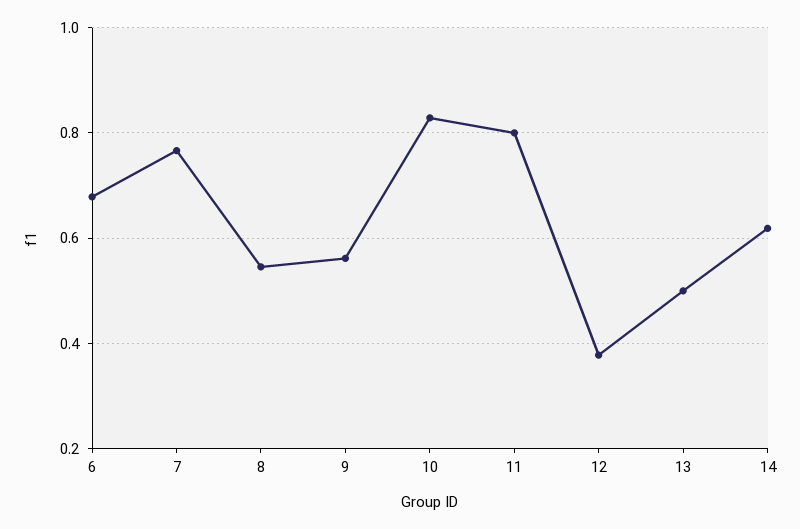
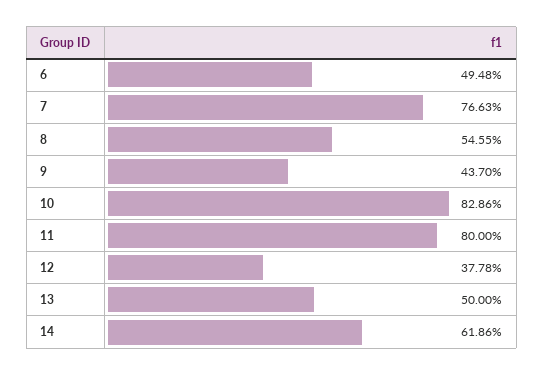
  {
-   "6": 0.68,
+   "6": 0.4948,
    "7": 0.7663,
    "8": 0.5455,
-   "9": 0.56,
+   "9": 0.437,
    "10": 0.8286,
    "11": 0.8,
    "12": 0.3778,
    "13": 0.5,
    "14": 0.6186
  }

